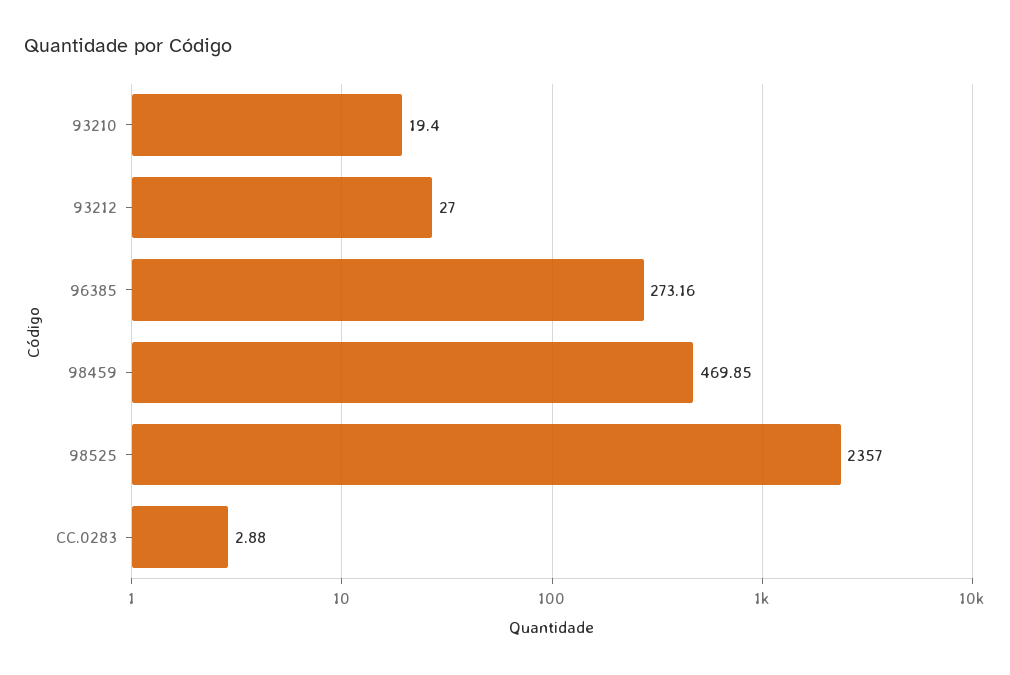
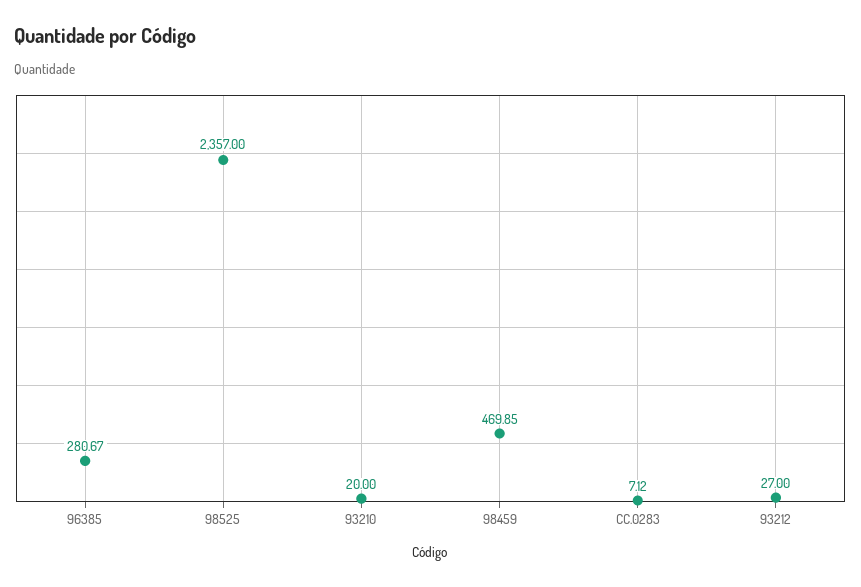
  {
-   "93210": 19.4,
+   "93210": 20,
    "93212": 27,
-   "96385": 273.16,
+   "96385": 280.67,
    "98459": 469.85,
    "98525": 2357,
-   "CC.0283": 2.88
+   "CC.0283": 7.12
  }

